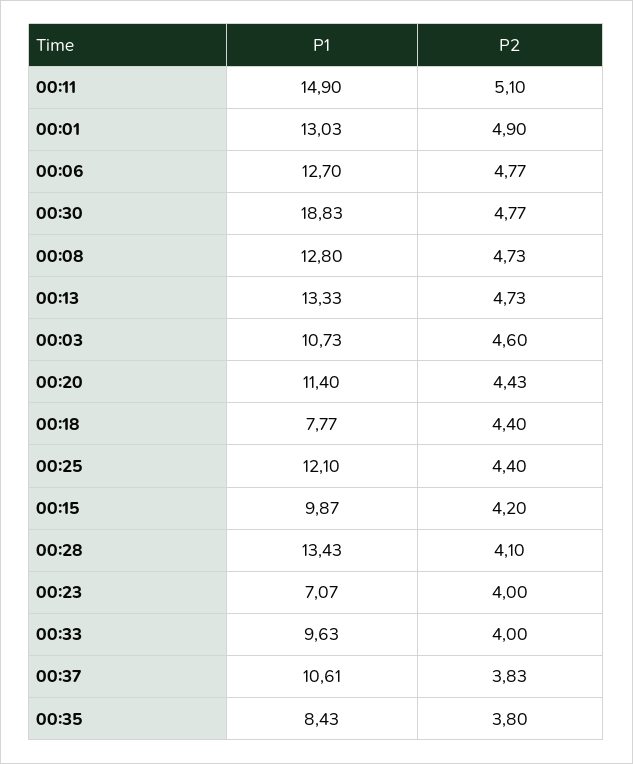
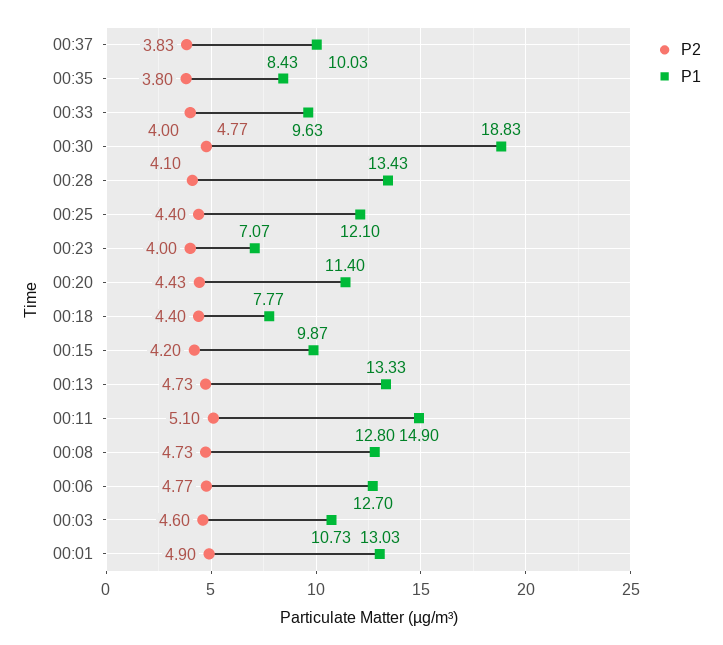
  {
    "P1": {
      "00:11": 14.9,
      "00:01": 13.03,
      "00:06": 12.7,
      "00:30": 18.83,
      "00:08": 12.8,
      "00:13": 13.33,
      "00:03": 10.73,
      "00:20": 11.4,
      "00:18": 7.77,
      "00:25": 12.1,
      "00:15": 9.87,
      "00:28": 13.43,
      "00:23": 7.07,
      "00:33": 9.63,
-     "00:37": 10.61,
+     "00:37": 10.03,
      "00:35": 8.43
    },
    "P2": {
      "00:11": 5.1,
      "00:01": 4.9,
      "00:06": 4.77,
      "00:30": 4.77,
      "00:08": 4.73,
      "00:13": 4.73,
      "00:03": 4.6,
      "00:20": 4.43,
      "00:18": 4.4,
      "00:25": 4.4,
      "00:15": 4.2,
      "00:28": 4.1,
      "00:23": 4,
      "00:33": 4,
      "00:37": 3.83,
      "00:35": 3.8
    }
  }

